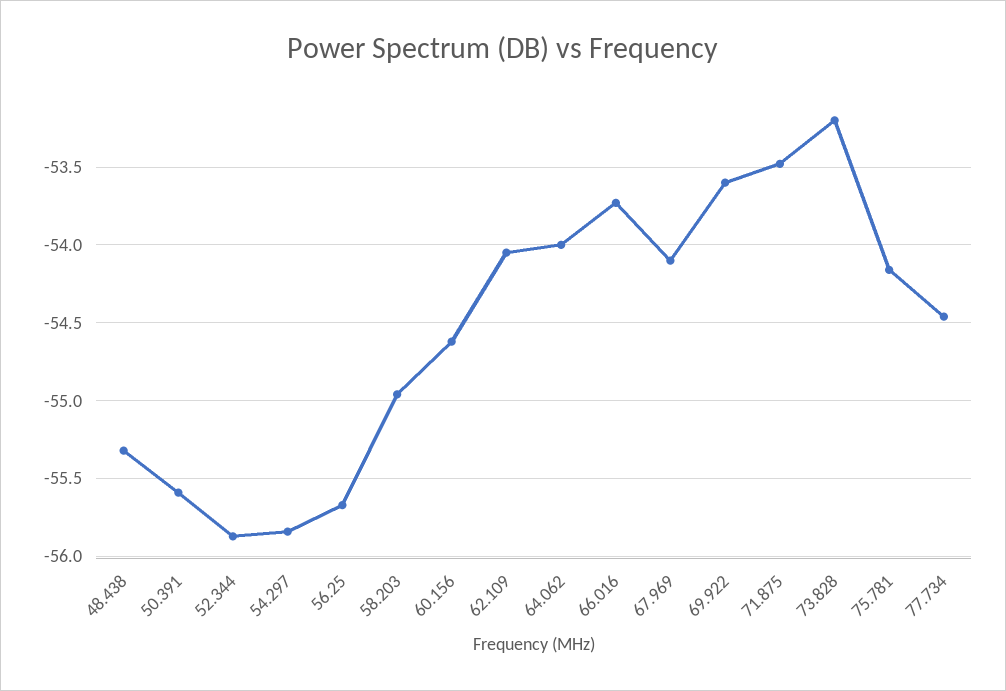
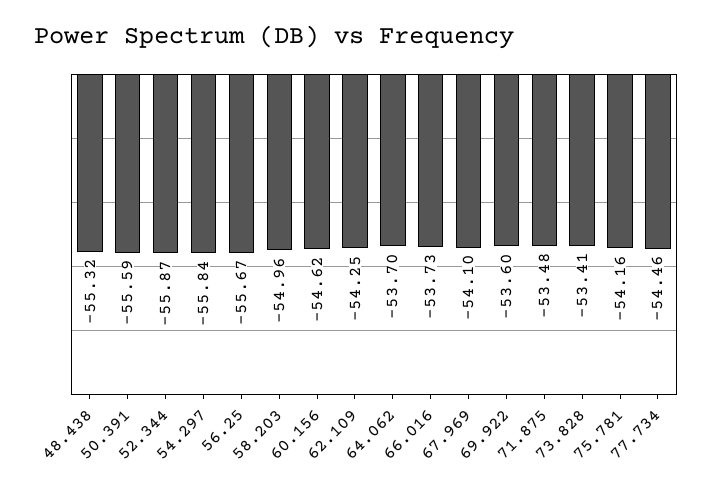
  {
    "48.438": -55.32,
    "50.391": -55.59,
    "52.344": -55.87,
    "54.297": -55.84,
    "56.25": -55.67,
    "58.203": -54.96,
    "60.156": -54.62,
-   "62.109": -54.05,
+   "62.109": -54.25,
-   "64.062": -54,
+   "64.062": -53.7,
    "66.016": -53.73,
    "67.969": -54.1,
    "69.922": -53.6,
    "71.875": -53.48,
-   "73.828": -53.2,
+   "73.828": -53.41,
    "75.781": -54.16,
    "77.734": -54.46
  }

